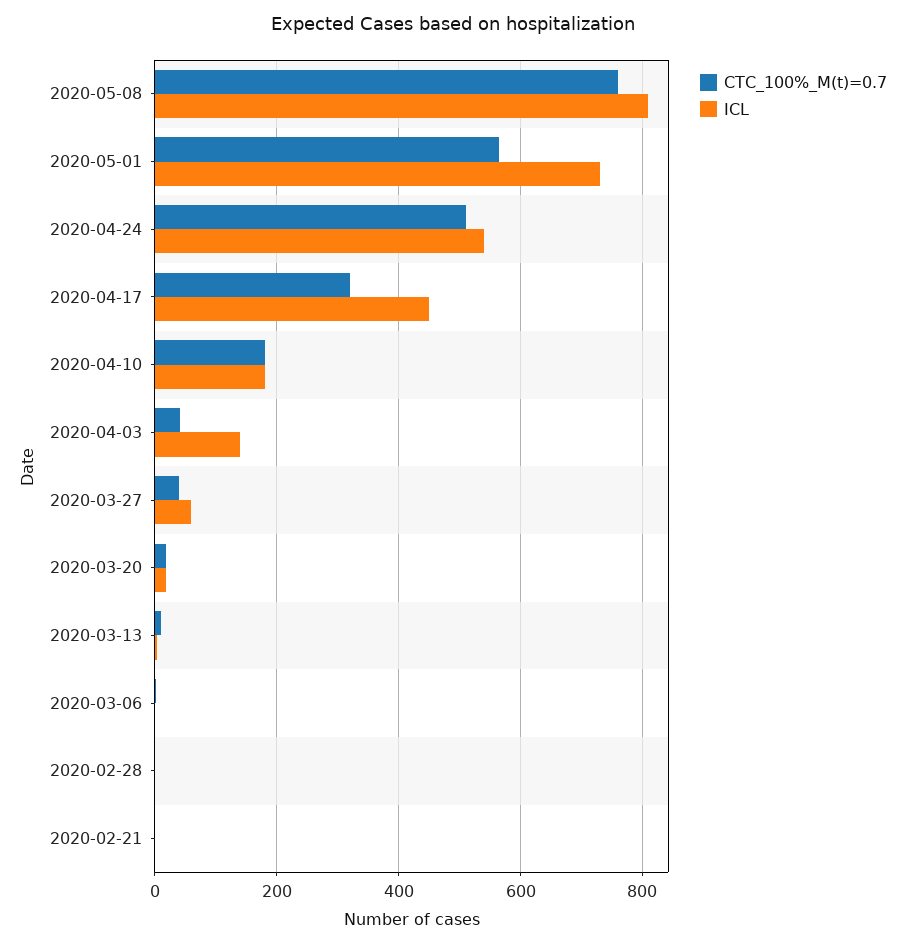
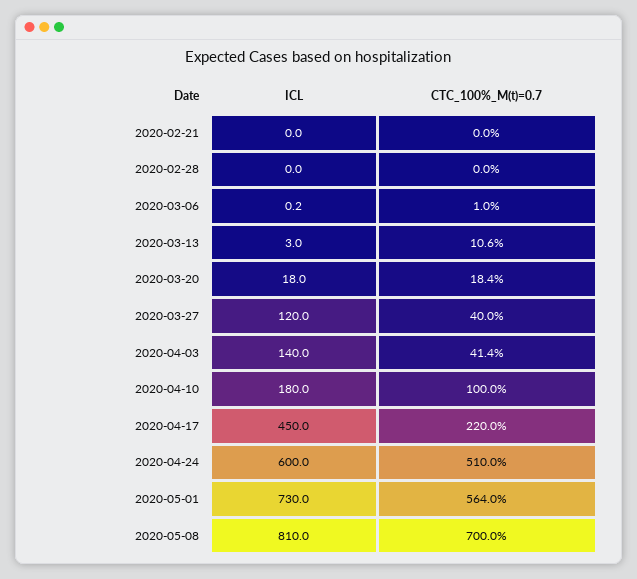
  {
    "CTC_100%_M(t)=0.7": {
-     "2020-05-08": 760,
+     "2020-05-08": 700,
      "2020-05-01": 564,
      "2020-04-24": 510,
-     "2020-04-17": 320,
+     "2020-04-17": 220,
-     "2020-04-10": 180,
+     "2020-04-10": 100,
      "2020-04-03": 41.4,
      "2020-03-27": 40,
      "2020-03-20": 18.4,
      "2020-03-13": 10.6,
      "2020-03-06": 1,
      "2020-02-28": 0,
      "2020-02-21": 0
    },
    "ICL": {
      "2020-05-08": 810,
      "2020-05-01": 730,
-     "2020-04-24": 540,
+     "2020-04-24": 600,
      "2020-04-17": 450,
      "2020-04-10": 180,
      "2020-04-03": 140,
-     "2020-03-27": 60,
+     "2020-03-27": 120,
      "2020-03-20": 18,
      "2020-03-13": 3,
      "2020-03-06": 0.2,
      "2020-02-28": 0,
      "2020-02-21": 0
    }
  }

